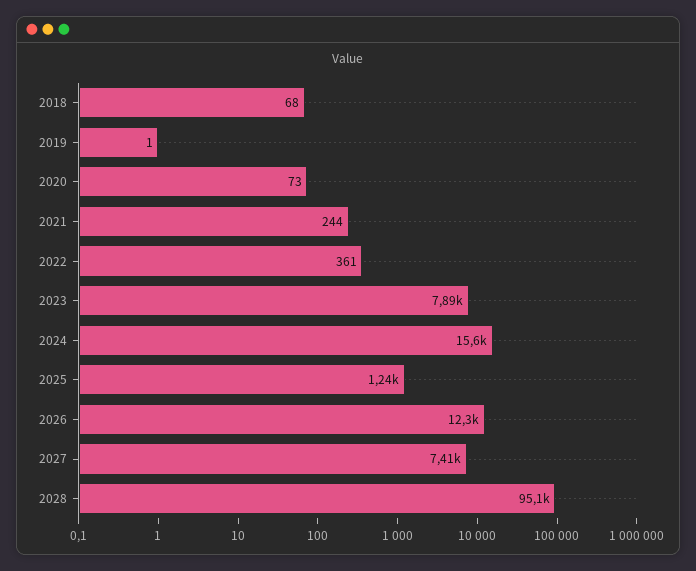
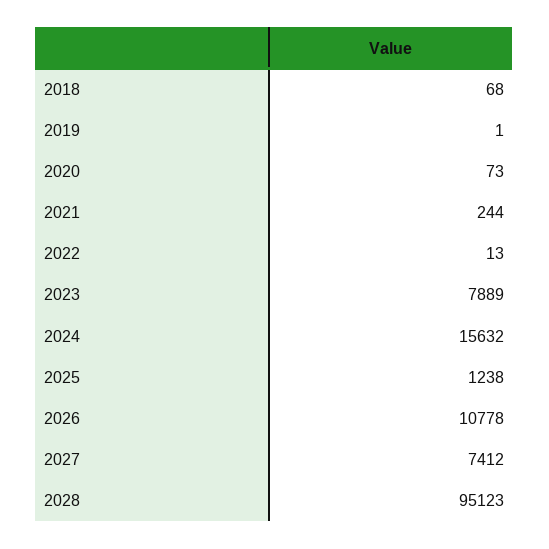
  {
    "2018": 68,
    "2019": 1,
    "2020": 73,
    "2021": 244,
-   "2022": 361,
+   "2022": 13,
    "2023": 7889,
    "2024": 15632,
    "2025": 1238,
-   "2026": 12300,
+   "2026": 10778,
    "2027": 7412,
    "2028": 95123
  }

